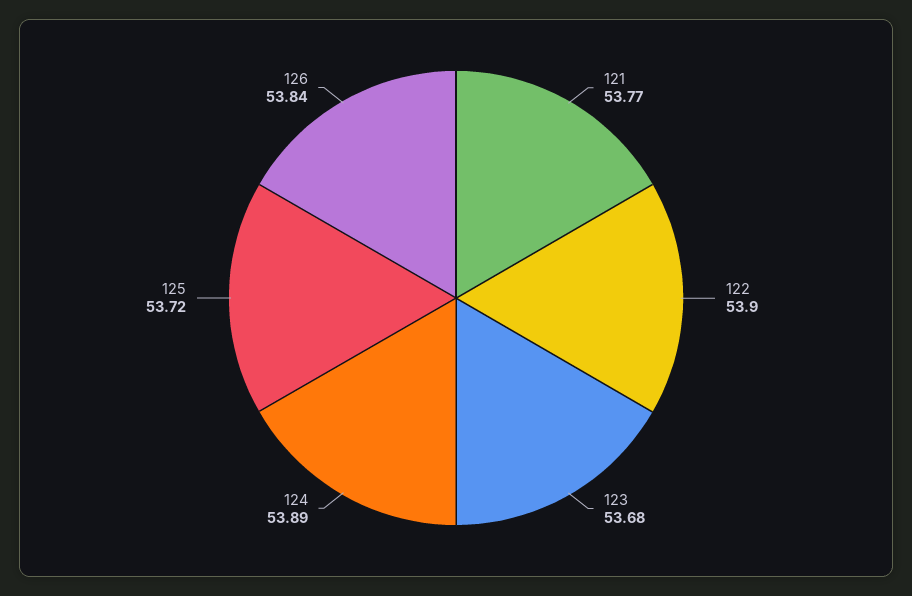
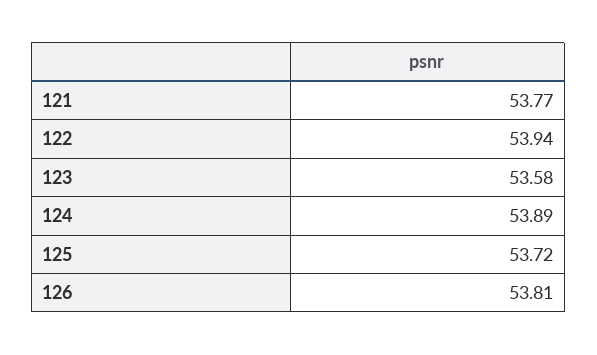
  {
    "121": 53.77,
-   "122": 53.9,
+   "122": 53.94,
-   "123": 53.68,
+   "123": 53.58,
    "124": 53.89,
    "125": 53.72,
-   "126": 53.84
+   "126": 53.81
  }

